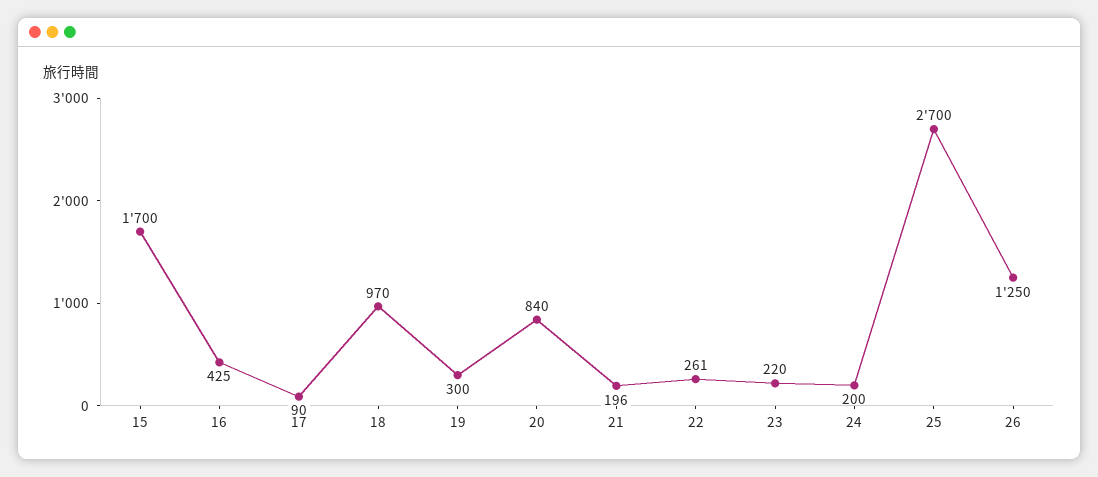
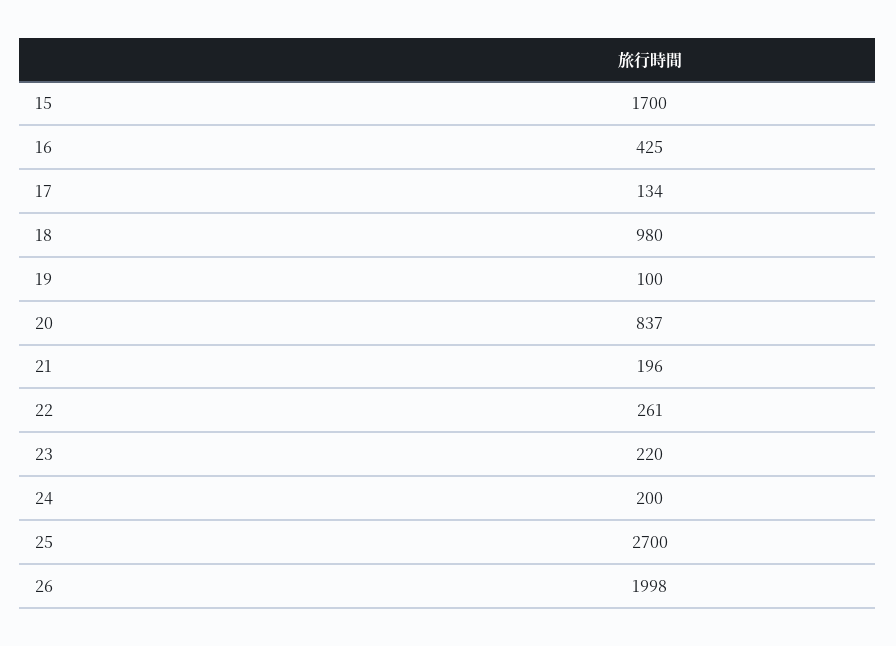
  {
    "15": 1700,
    "16": 425,
-   "17": 90,
+   "17": 134,
-   "18": 970,
+   "18": 980,
-   "19": 300,
+   "19": 100,
-   "20": 840,
+   "20": 837,
    "21": 196,
    "22": 261,
    "23": 220,
    "24": 200,
    "25": 2700,
-   "26": 1250
+   "26": 1998
  }

